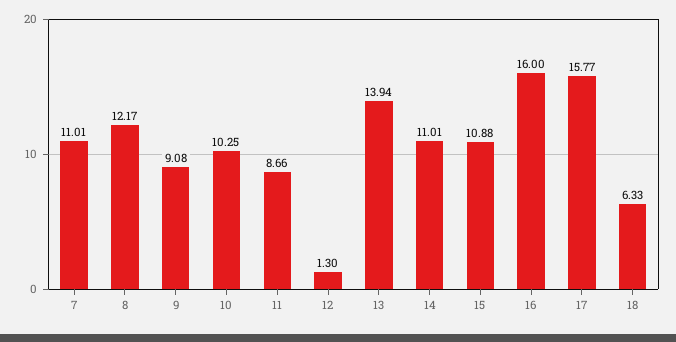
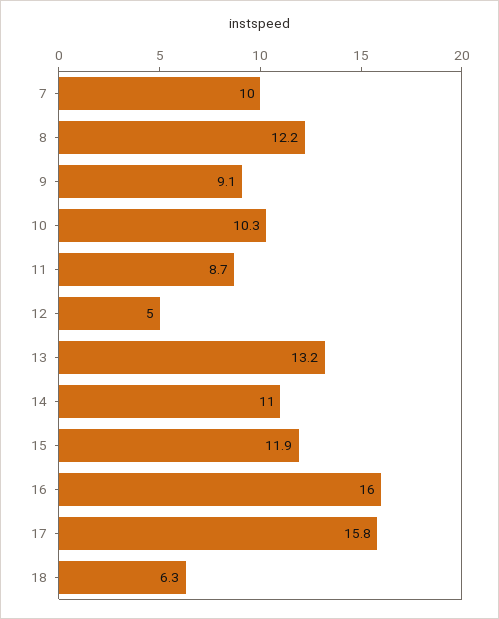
  {
-   "7": 11.01,
+   "7": 10,
    "8": 12.17,
    "9": 9.08,
    "10": 10.25,
    "11": 8.66,
-   "12": 1.3,
+   "12": 5,
-   "13": 13.94,
+   "13": 13.2,
    "14": 11.01,
-   "15": 10.88,
+   "15": 11.9,
    "16": 16,
    "17": 15.77,
    "18": 6.33
  }

